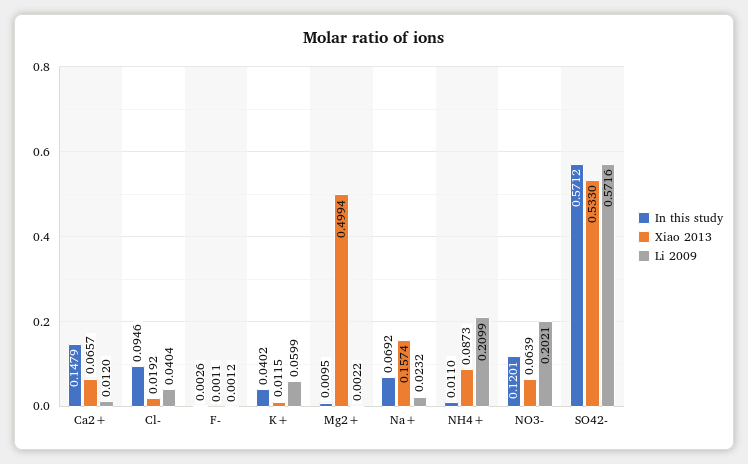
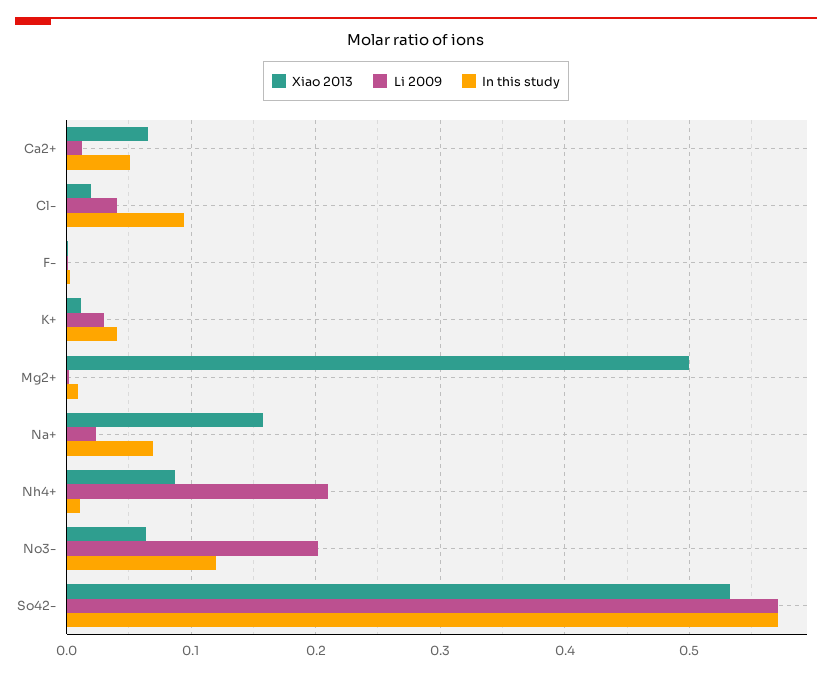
  {
    "In this study": {
-     "Ca2+": 0.1479,
+     "Ca2+": 0.05,
      "Cl-": 0.0946,
      "F-": 0.0026,
      "K+": 0.0402,
      "Mg2+": 0.0095,
      "Na+": 0.0692,
      "NH4+": 0.011,
      "NO3-": 0.1201,
      "SO42-": 0.5712
    },
    "Xiao 2013": {
      "Ca2+": 0.0657,
      "Cl-": 0.0192,
      "F-": 0.0011,
      "K+": 0.0115,
      "Mg2+": 0.4994,
      "Na+": 0.1574,
      "NH4+": 0.0873,
      "NO3-": 0.0639,
      "SO42-": 0.533
    },
    "Li 2009": {
      "Ca2+": 0.012,
      "Cl-": 0.0404,
      "F-": 0.0012,
-     "K+": 0.0599,
+     "K+": 0.03,
      "Mg2+": 0.0022,
      "Na+": 0.0232,
      "NH4+": 0.2099,
      "NO3-": 0.2021,
      "SO42-": 0.5716
    }
  }

